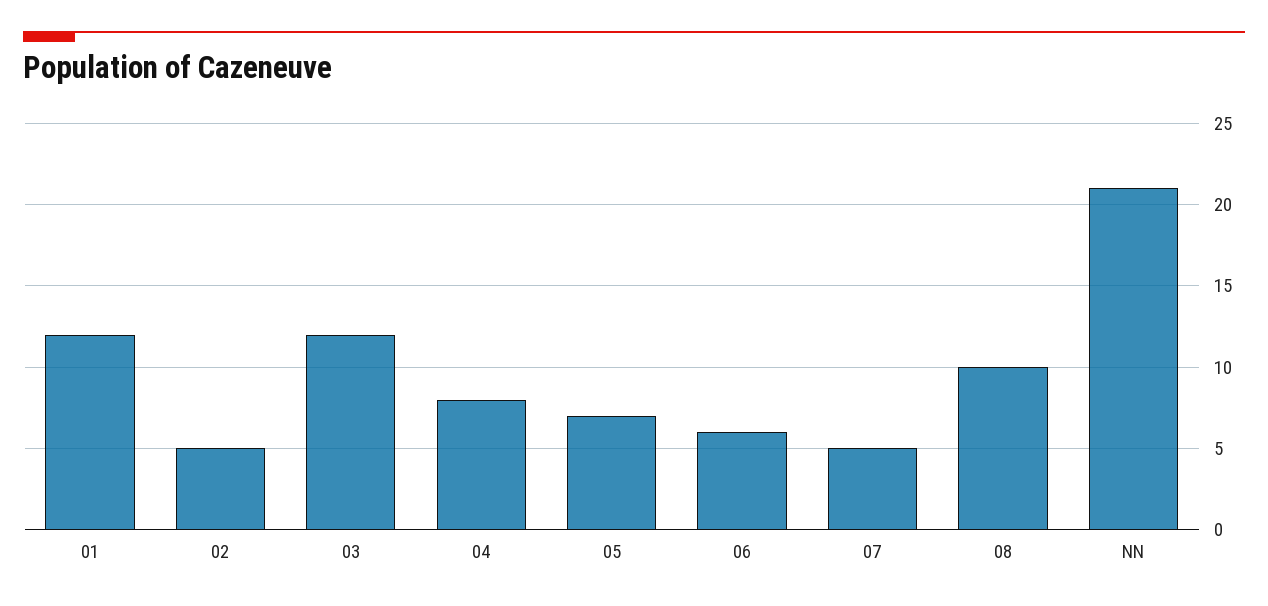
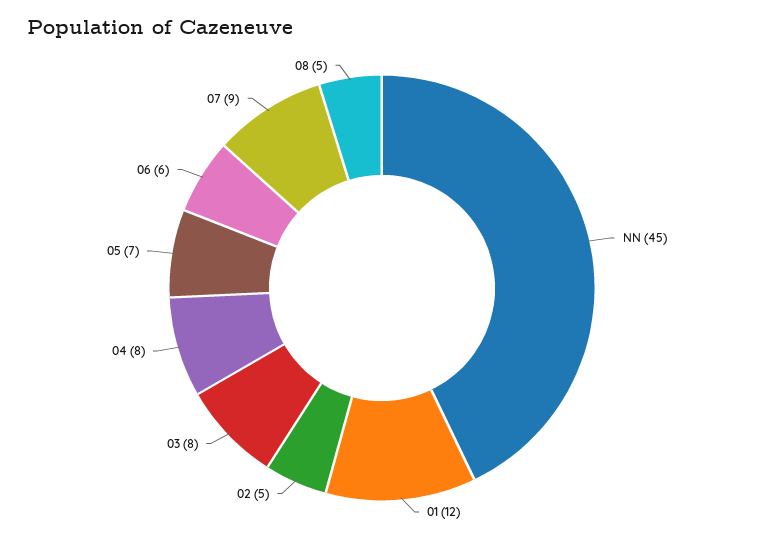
  {
    "01": 12,
    "02": 5,
-   "03": 12,
+   "03": 8,
    "04": 8,
    "05": 7,
    "06": 6,
-   "07": 5,
+   "07": 9,
-   "08": 10,
+   "08": 5,
-   "NN": 21
+   "NN": 45
  }

